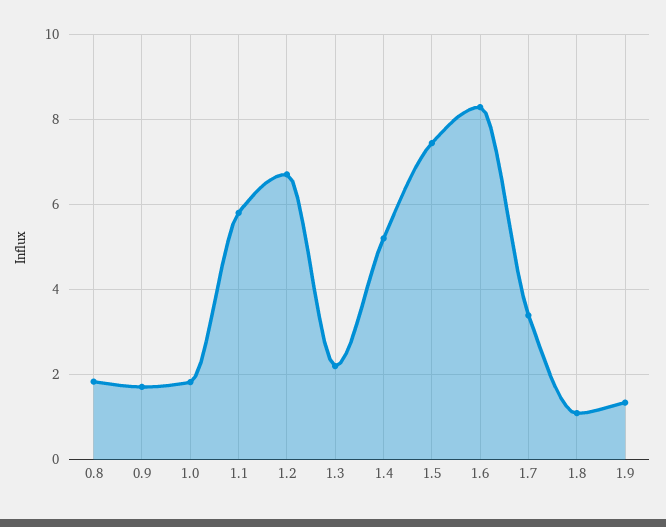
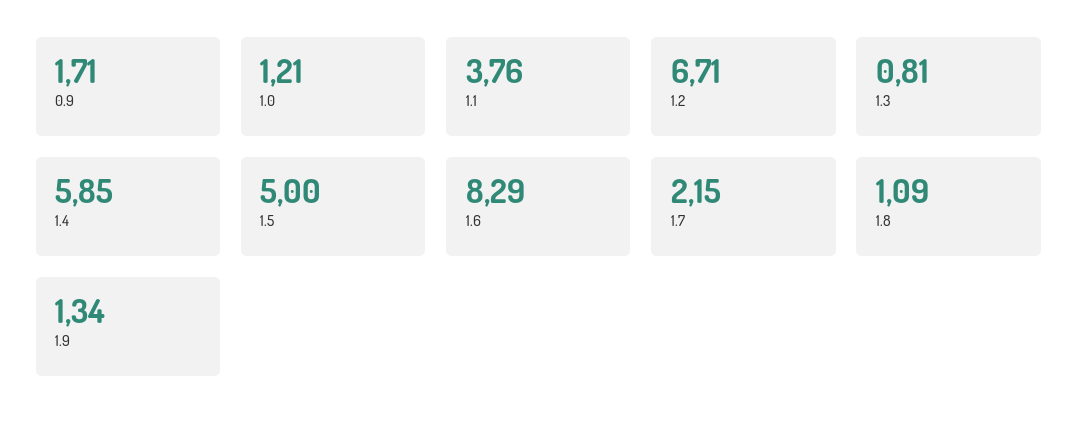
  {
-   "0.8": 1.8,
    "0.9": 1.71,
-   "1.0": 1.8,
+   "1.0": 1.21,
-   "1.1": 5.8,
+   "1.1": 3.76,
    "1.2": 6.71,
-   "1.3": 2.2,
+   "1.3": 0.81,
-   "1.4": 5.2,
+   "1.4": 5.85,
-   "1.5": 7.4,
+   "1.5": 5,
    "1.6": 8.29,
-   "1.7": 3.4,
+   "1.7": 2.15,
    "1.8": 1.09,
    "1.9": 1.34
  }

